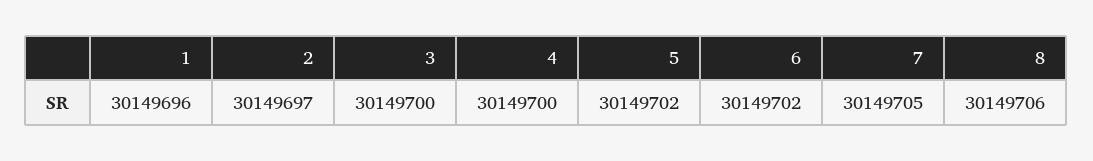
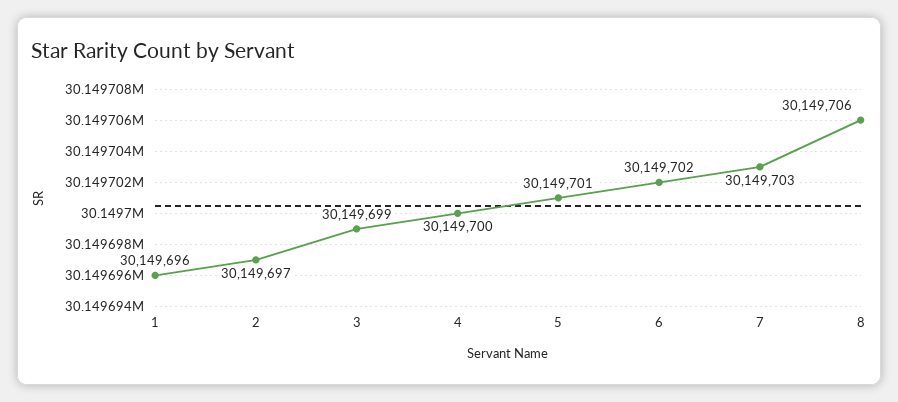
  {
    "1": 30149696,
    "2": 30149697,
-   "3": 30149700,
+   "3": 30149699,
    "4": 30149700,
-   "5": 30149702,
+   "5": 30149701,
    "6": 30149702,
-   "7": 30149705,
+   "7": 30149703,
    "8": 30149706
  }

